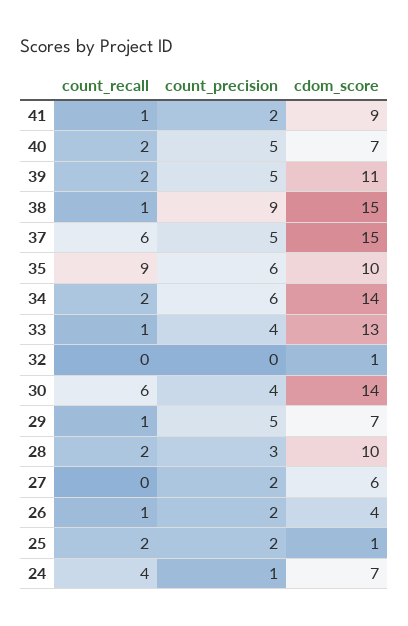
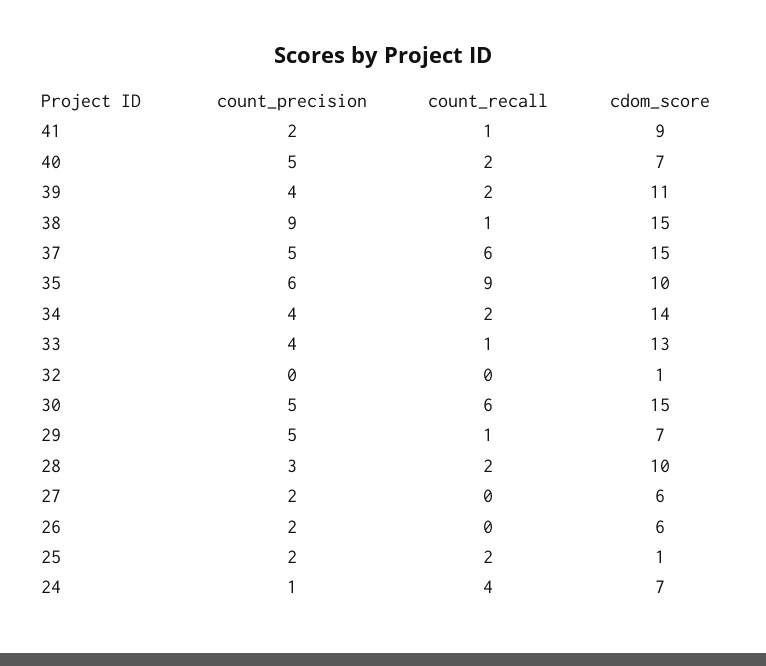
  {
    "count_recall": {
      "41": 1,
      "40": 2,
      "39": 2,
      "38": 1,
      "37": 6,
      "35": 9,
      "34": 2,
      "33": 1,
      "32": 0,
      "30": 6,
      "29": 1,
      "28": 2,
      "27": 0,
-     "26": 1,
+     "26": 0,
      "25": 2,
      "24": 4
    },
    "count_precision": {
      "41": 2,
      "40": 5,
-     "39": 5,
+     "39": 4,
      "38": 9,
      "37": 5,
      "35": 6,
-     "34": 6,
+     "34": 4,
      "33": 4,
      "32": 0,
-     "30": 4,
+     "30": 5,
      "29": 5,
      "28": 3,
      "27": 2,
      "26": 2,
      "25": 2,
      "24": 1
    },
    "cdom_score": {
      "41": 9,
      "40": 7,
      "39": 11,
      "38": 15,
      "37": 15,
      "35": 10,
      "34": 14,
      "33": 13,
      "32": 1,
-     "30": 14,
+     "30": 15,
      "29": 7,
      "28": 10,
      "27": 6,
-     "26": 4,
+     "26": 6,
      "25": 1,
      "24": 7
    }
  }

